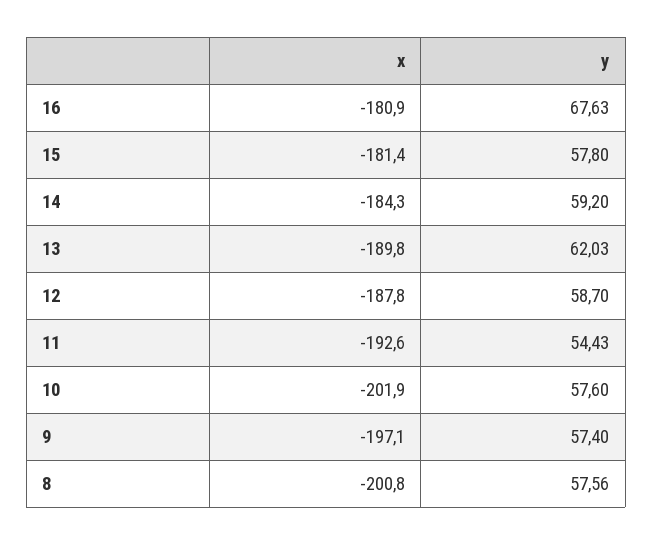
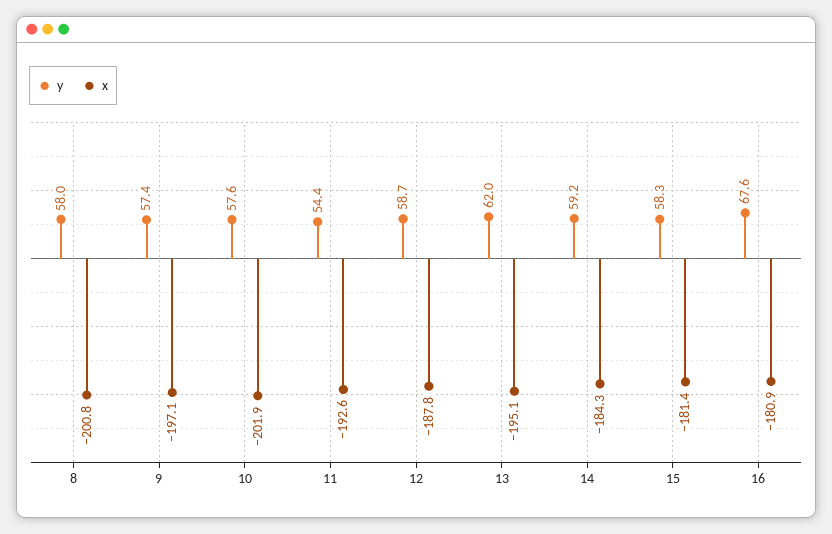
  {
    "x": {
      "16": -180.9,
      "15": -181.4,
      "14": -184.3,
-     "13": -189.8,
+     "13": -195.1,
      "12": -187.8,
      "11": -192.6,
      "10": -201.9,
      "9": -197.1,
      "8": -200.8
    },
    "y": {
      "16": 67.63,
-     "15": 57.8,
+     "15": 58.3,
      "14": 59.2,
      "13": 62.03,
      "12": 58.7,
      "11": 54.43,
      "10": 57.6,
      "9": 57.4,
-     "8": 57.56
+     "8": 58
    }
  }

